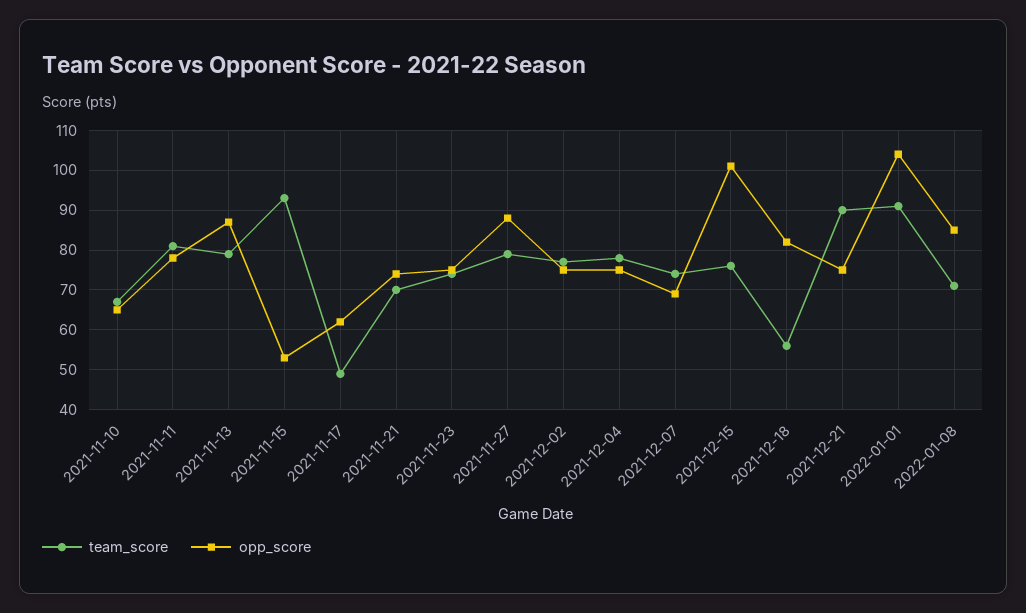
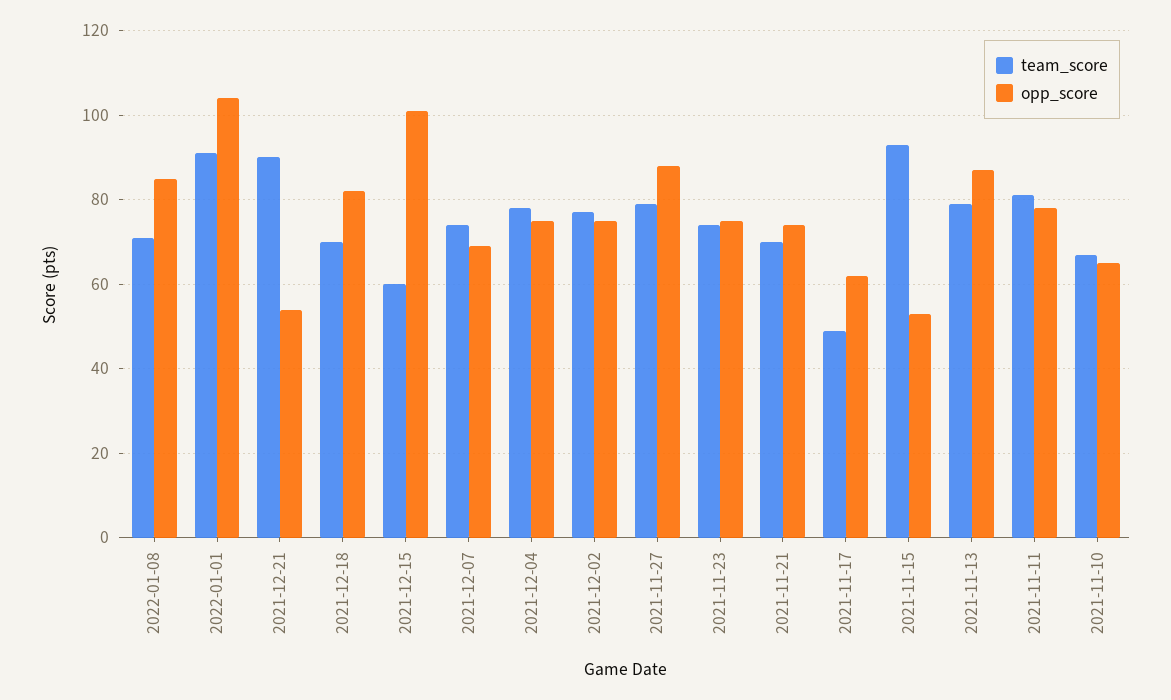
  {
    "team_score": {
      "2021-11-10": 65,
      "2021-11-11": 80,
      "2021-11-13": 80,
      "2021-11-15": 95,
      "2021-11-17": 50,
      "2021-11-21": 70,
      "2021-11-23": 75,
      "2021-11-27": 80,
      "2021-12-02": 75,
      "2021-12-04": 80,
      "2021-12-07": 75,
-     "2021-12-15": 75,
+     "2021-12-15": 60,
-     "2021-12-18": 55,
+     "2021-12-18": 70,
      "2021-12-21": 90,
      "2022-01-01": 90,
      "2022-01-08": 70
    },
    "opp_score": {
      "2021-11-10": 65,
      "2021-11-11": 80,
      "2021-11-13": 85,
      "2021-11-15": 55,
      "2021-11-17": 60,
      "2021-11-21": 75,
      "2021-11-23": 75,
      "2021-11-27": 90,
      "2021-12-02": 75,
      "2021-12-04": 75,
      "2021-12-07": 70,
      "2021-12-15": 100,
      "2021-12-18": 80,
-     "2021-12-21": 75,
+     "2021-12-21": 55,
      "2022-01-01": 105,
      "2022-01-08": 85
    }
  }

